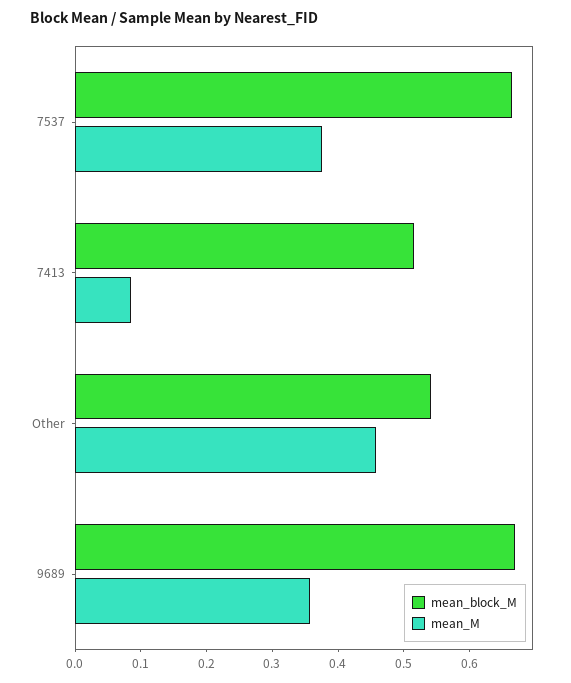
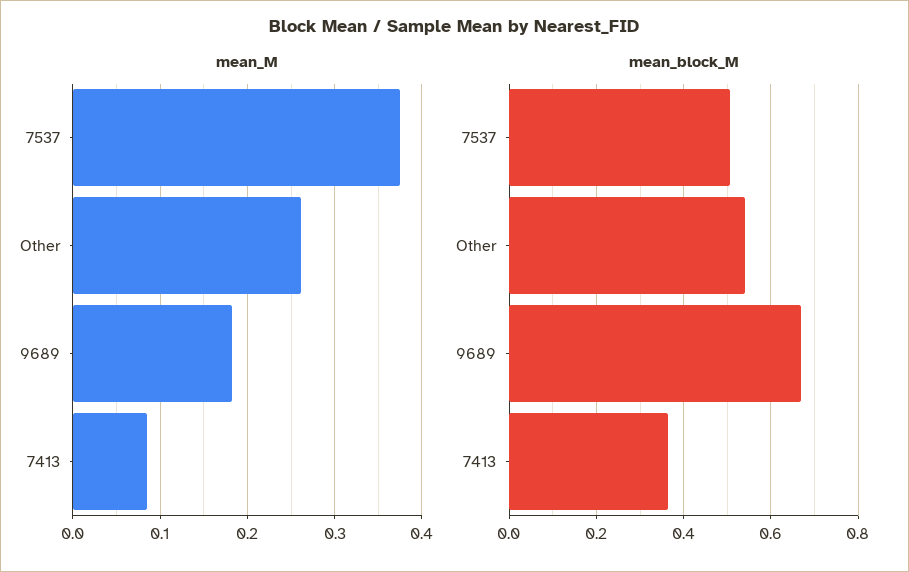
  {
    "mean_block_M": {
-     "7537": 0.66,
+     "7537": 0.5,
-     "7413": 0.52,
+     "7413": 0.36,
      "Other": 0.54,
      "9689": 0.66
    },
    "mean_M": {
      "7537": 0.37,
      "7413": 0.09,
-     "Other": 0.46,
+     "Other": 0.26,
-     "9689": 0.36
+     "9689": 0.18
    }
  }

